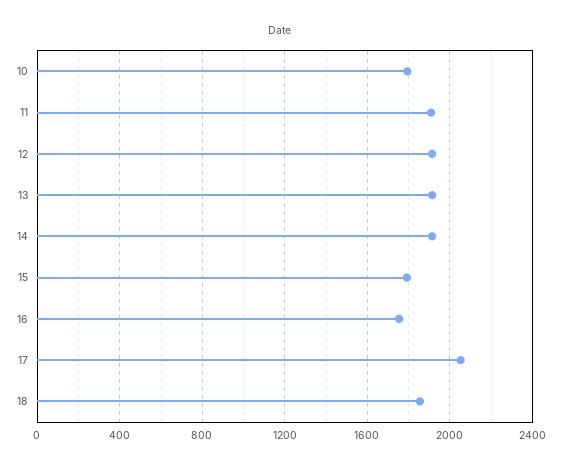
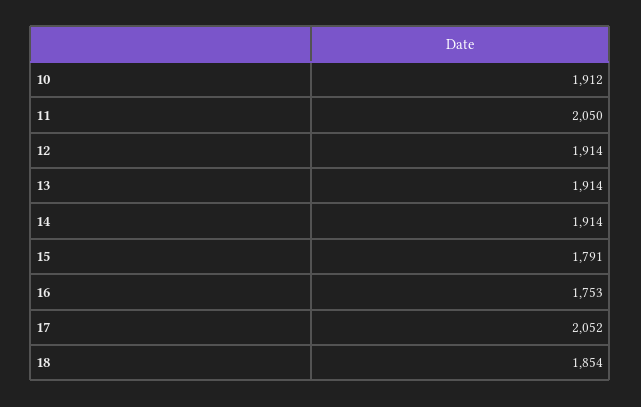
  {
-   "10": 1800,
+   "10": 1912,
-   "11": 1900,
+   "11": 2050,
    "12": 1914,
    "13": 1914,
    "14": 1914,
    "15": 1791,
    "16": 1753,
    "17": 2052,
    "18": 1854
  }

